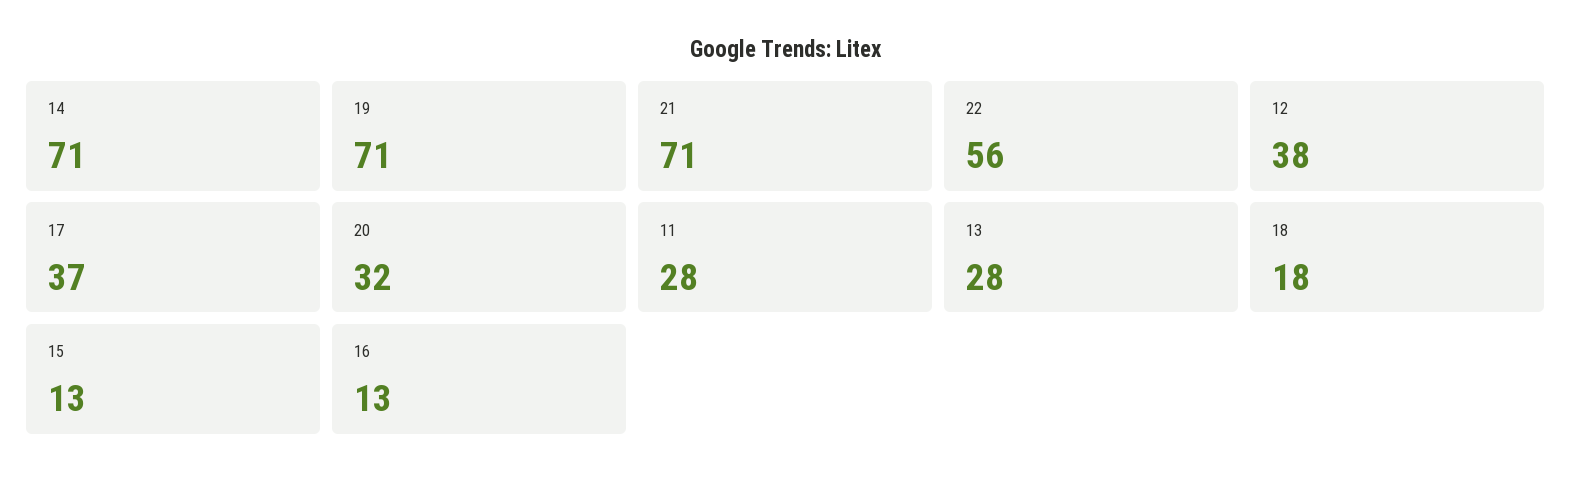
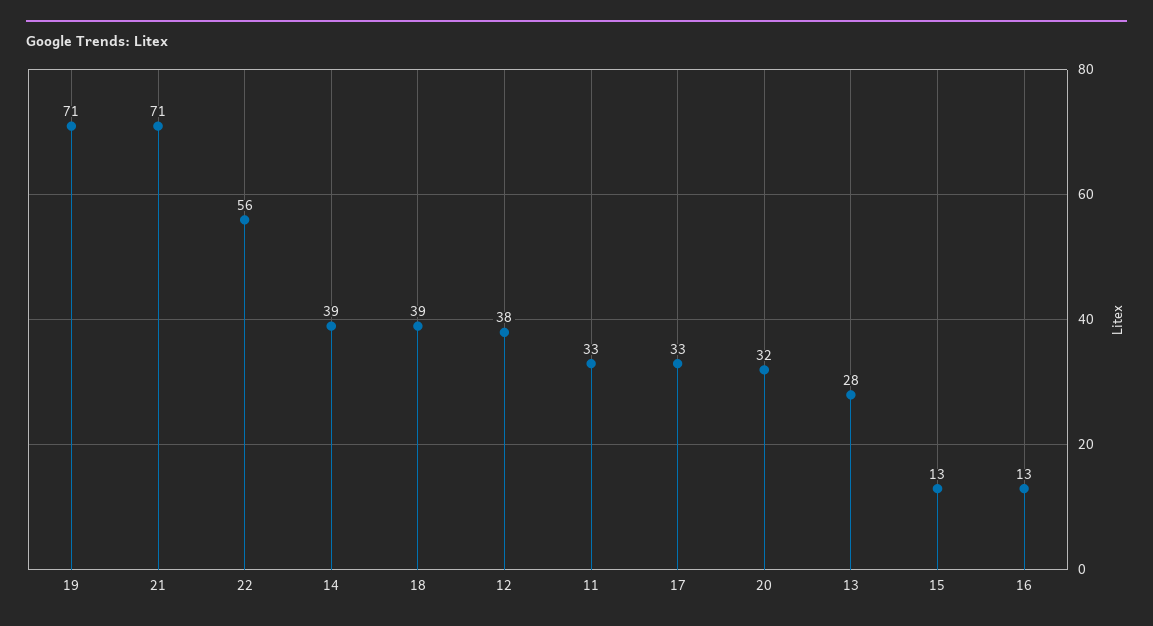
  {
-   "14": 71,
+   "14": 39,
    "19": 71,
    "21": 71,
    "22": 56,
    "12": 38,
-   "17": 37,
+   "17": 33,
    "20": 32,
-   "11": 28,
+   "11": 33,
    "13": 28,
-   "18": 18,
+   "18": 39,
    "15": 13,
    "16": 13
  }

